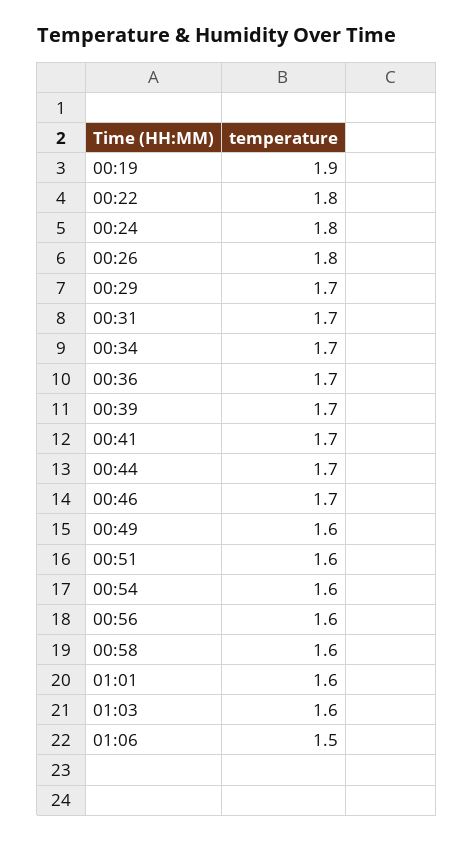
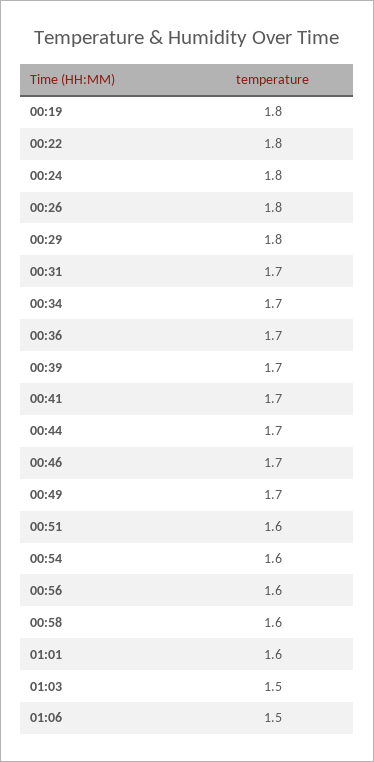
  {
-   "00:19": 1.9,
+   "00:19": 1.8,
    "00:22": 1.8,
    "00:24": 1.8,
    "00:26": 1.8,
-   "00:29": 1.7,
+   "00:29": 1.8,
    "00:31": 1.7,
    "00:34": 1.7,
    "00:36": 1.7,
    "00:39": 1.7,
    "00:41": 1.7,
    "00:44": 1.7,
    "00:46": 1.7,
-   "00:49": 1.6,
+   "00:49": 1.7,
    "00:51": 1.6,
    "00:54": 1.6,
    "00:56": 1.6,
    "00:58": 1.6,
    "01:01": 1.6,
-   "01:03": 1.6,
+   "01:03": 1.5,
    "01:06": 1.5
  }

